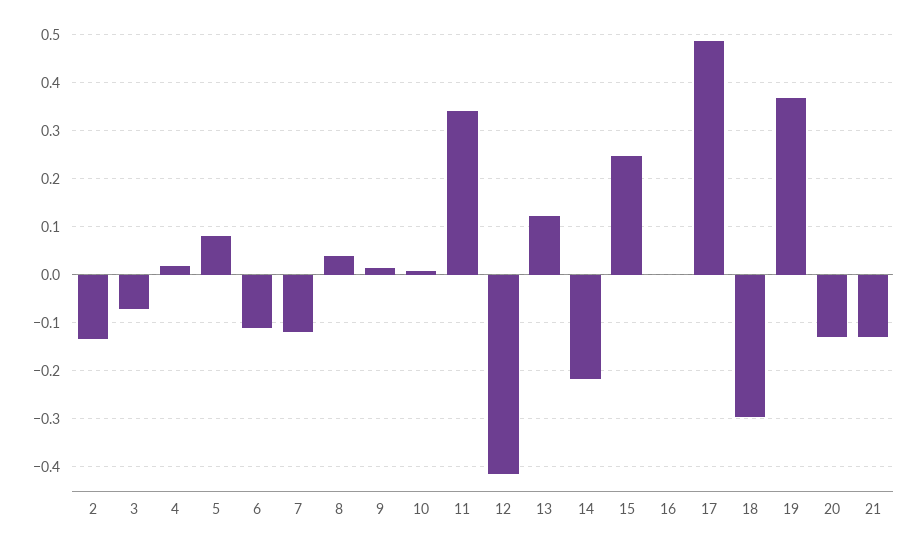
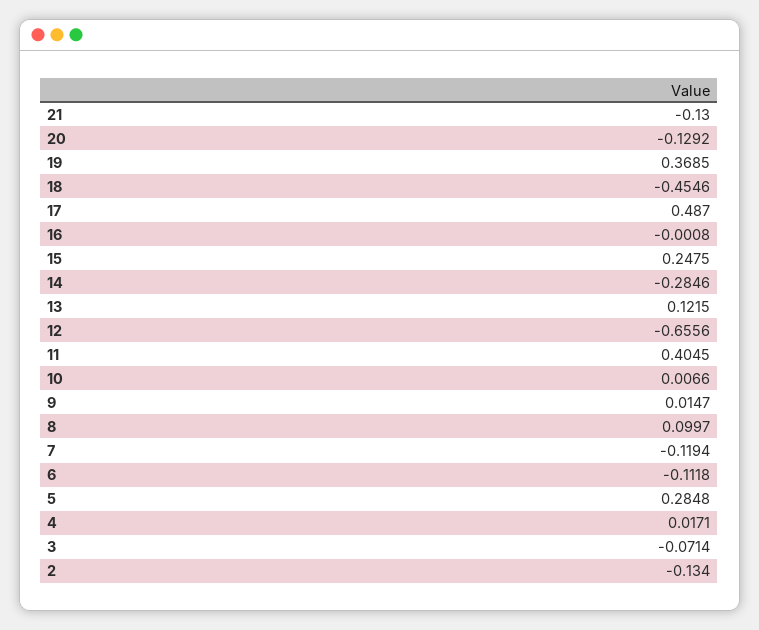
  {
    "2": -0.134,
    "3": -0.0714,
    "4": 0.0171,
-   "5": 0.08,
+   "5": 0.2848,
    "6": -0.1118,
    "7": -0.1194,
-   "8": 0.04,
+   "8": 0.0997,
    "9": 0.0147,
    "10": 0.0066,
-   "11": 0.34,
+   "11": 0.4045,
-   "12": -0.42,
+   "12": -0.6556,
    "13": 0.1215,
-   "14": -0.22,
+   "14": -0.2846,
    "15": 0.2475,
    "16": -0.0008,
    "17": 0.487,
-   "18": -0.3,
+   "18": -0.4546,
    "19": 0.3685,
    "20": -0.1292,
    "21": -0.13
  }

